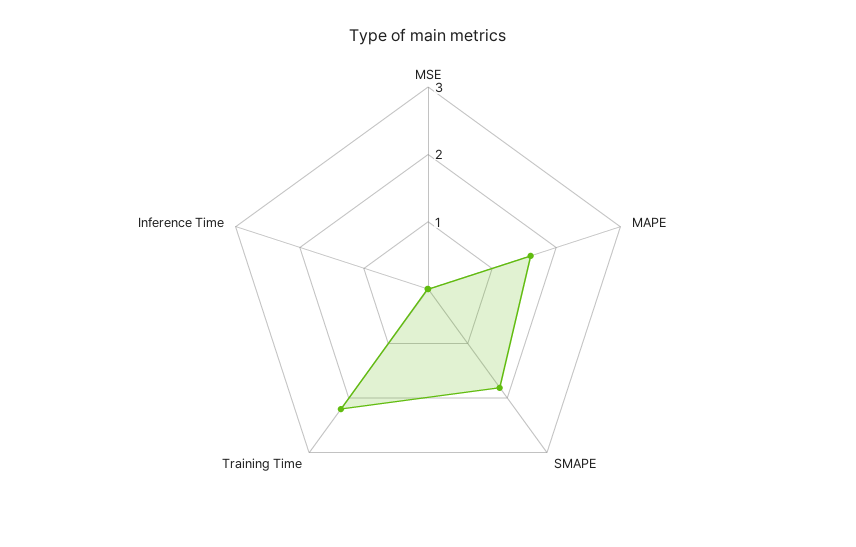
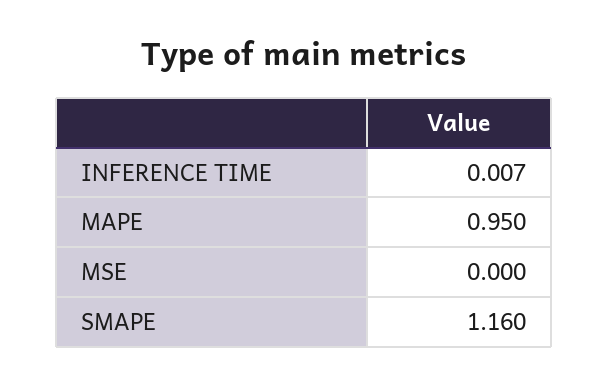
  {
    "MSE": 0,
-   "MAPE": 1.6,
+   "MAPE": 0.95,
-   "SMAPE": 1.8,
+   "SMAPE": 1.16,
-   "Training Time": 2.2,
    "Inference Time": 0.007
  }

